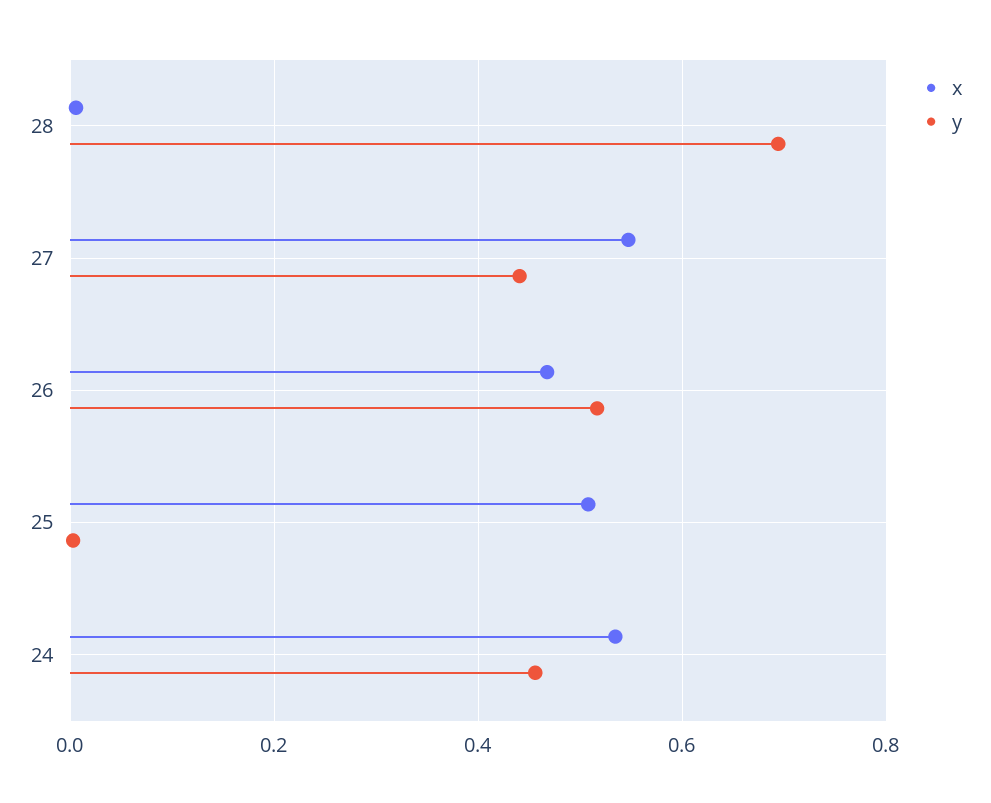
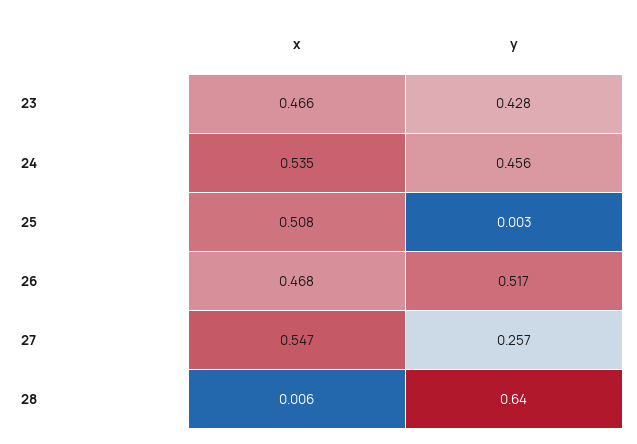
  {
    "x": {
      "28": 0.006,
      "27": 0.547,
      "26": 0.468,
      "25": 0.508,
-     "24": 0.535
+     "24": 0.535,
+     "23": 0.466
    },
    "y": {
-     "28": 0.7,
+     "28": 0.64,
-     "27": 0.44,
+     "27": 0.257,
      "26": 0.517,
      "25": 0.003,
-     "24": 0.456
+     "24": 0.456,
+     "23": 0.428
    }
  }

